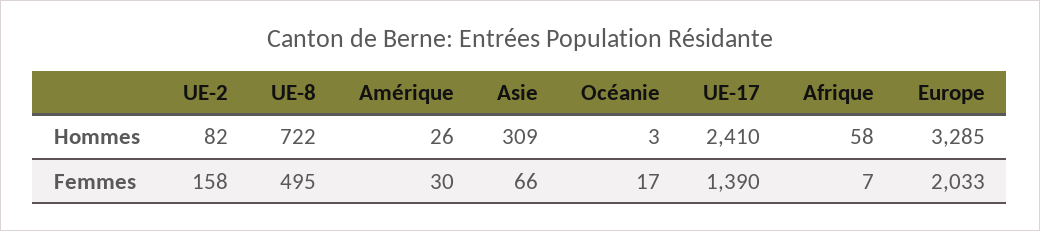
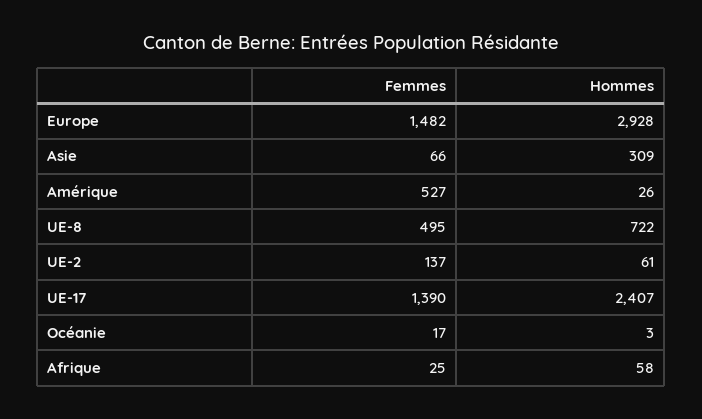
  {
    "UE-2": {
-     "Hommes": 82,
+     "Hommes": 61,
-     "Femmes": 158
+     "Femmes": 137
    },
    "UE-8": {
      "Hommes": 722,
      "Femmes": 495
    },
    "Amérique": {
      "Hommes": 26,
-     "Femmes": 30
+     "Femmes": 527
    },
    "Asie": {
      "Hommes": 309,
      "Femmes": 66
    },
    "Océanie": {
      "Hommes": 3,
      "Femmes": 17
    },
    "UE-17": {
-     "Hommes": 2410,
+     "Hommes": 2407,
      "Femmes": 1390
    },
    "Afrique": {
      "Hommes": 58,
-     "Femmes": 7
+     "Femmes": 25
    },
    "Europe": {
-     "Hommes": 3285,
+     "Hommes": 2928,
-     "Femmes": 2033
+     "Femmes": 1482
    }
  }

